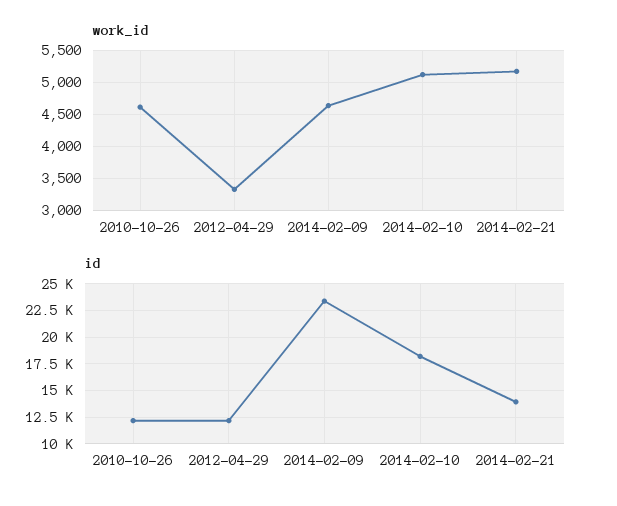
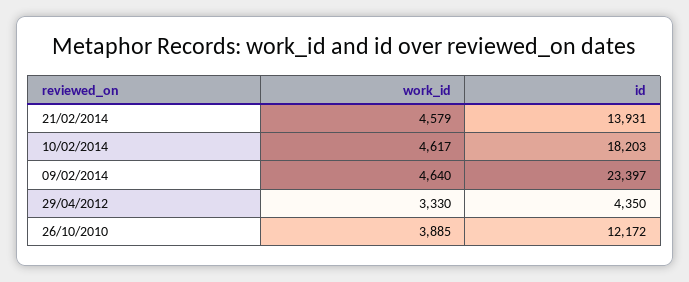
  {
    "work_id": {
-     "2010-10-26": 4600,
+     "2010-10-26": 3885,
      "2012-04-29": 3330,
      "2014-02-09": 4640,
-     "2014-02-10": 5100,
+     "2014-02-10": 4617,
-     "2014-02-21": 5200
+     "2014-02-21": 4579
    },
    "id": {
      "2010-10-26": 12172,
-     "2012-04-29": 12500,
+     "2012-04-29": 4350,
      "2014-02-09": 23397,
      "2014-02-10": 18203,
      "2014-02-21": 13931
    }
  }

